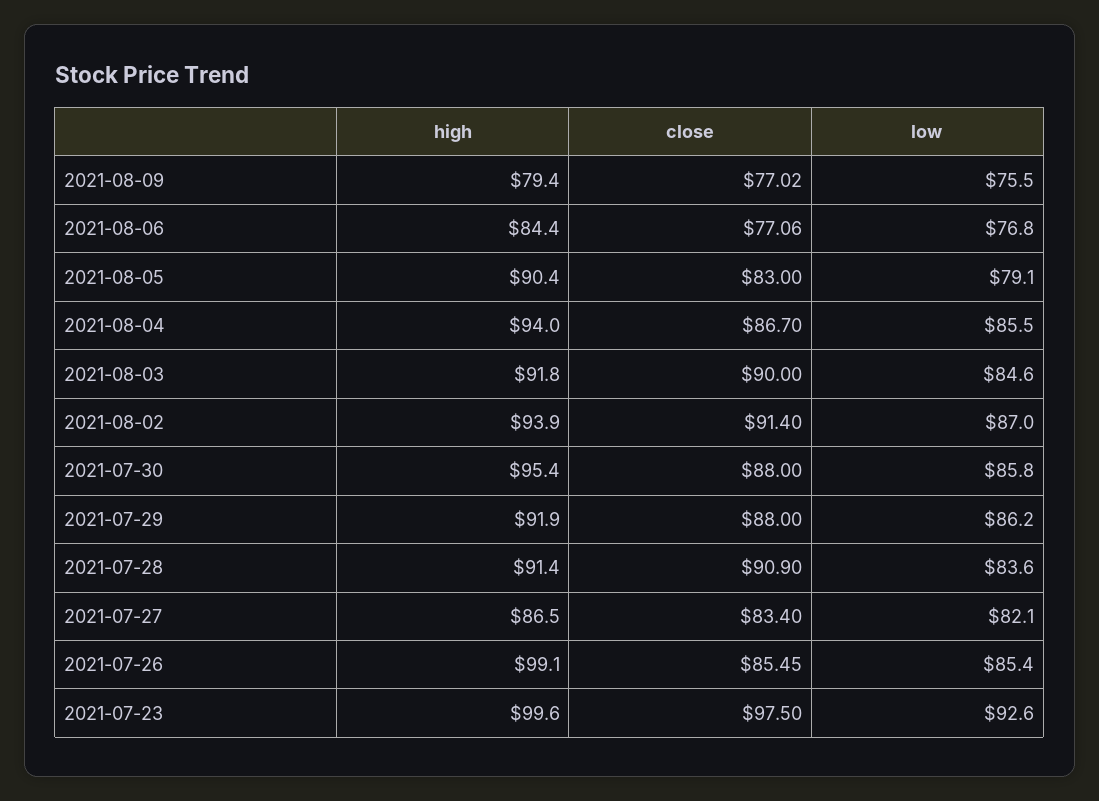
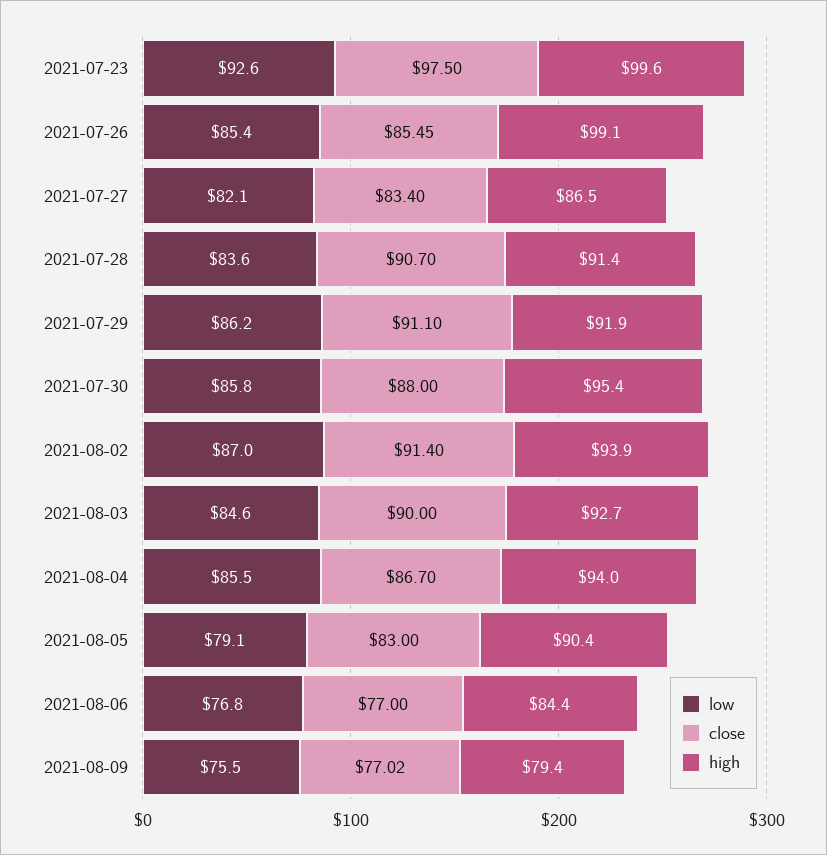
  {
    "high": {
      "2021-08-09": 79.4,
      "2021-08-06": 84.4,
      "2021-08-05": 90.4,
      "2021-08-04": 94,
-     "2021-08-03": 91.8,
+     "2021-08-03": 92.7,
      "2021-08-02": 93.9,
      "2021-07-30": 95.4,
      "2021-07-29": 91.9,
      "2021-07-28": 91.4,
      "2021-07-27": 86.5,
      "2021-07-26": 99.1,
      "2021-07-23": 99.6
    },
    "close": {
      "2021-08-09": 77.02,
-     "2021-08-06": 77.06,
+     "2021-08-06": 77,
      "2021-08-05": 83,
      "2021-08-04": 86.7,
      "2021-08-03": 90,
      "2021-08-02": 91.4,
      "2021-07-30": 88,
-     "2021-07-29": 88,
+     "2021-07-29": 91.1,
-     "2021-07-28": 90.9,
+     "2021-07-28": 90.7,
      "2021-07-27": 83.4,
      "2021-07-26": 85.45,
      "2021-07-23": 97.5
    },
    "low": {
      "2021-08-09": 75.5,
      "2021-08-06": 76.8,
      "2021-08-05": 79.1,
      "2021-08-04": 85.5,
      "2021-08-03": 84.6,
      "2021-08-02": 87,
      "2021-07-30": 85.8,
      "2021-07-29": 86.2,
      "2021-07-28": 83.6,
      "2021-07-27": 82.1,
      "2021-07-26": 85.4,
      "2021-07-23": 92.6
    }
  }

